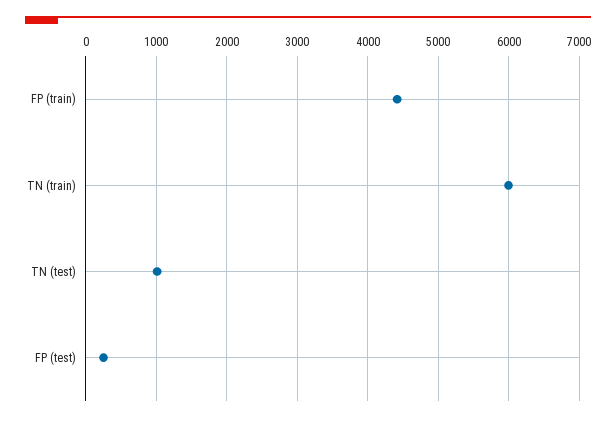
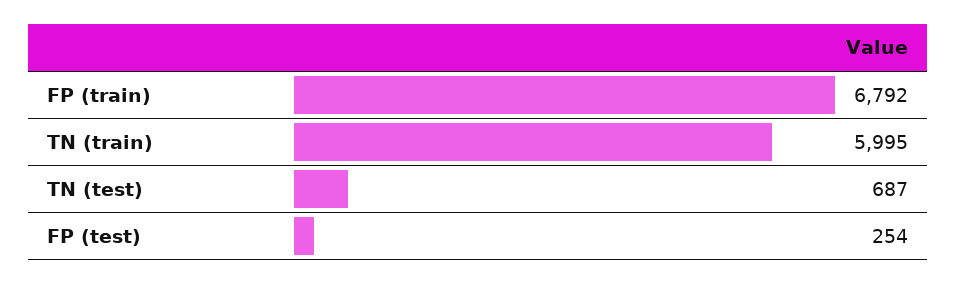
  {
-   "FP (train)": 4400,
+   "FP (train)": 6792,
    "TN (train)": 5995,
-   "TN (test)": 1000,
+   "TN (test)": 687,
    "FP (test)": 254
  }

